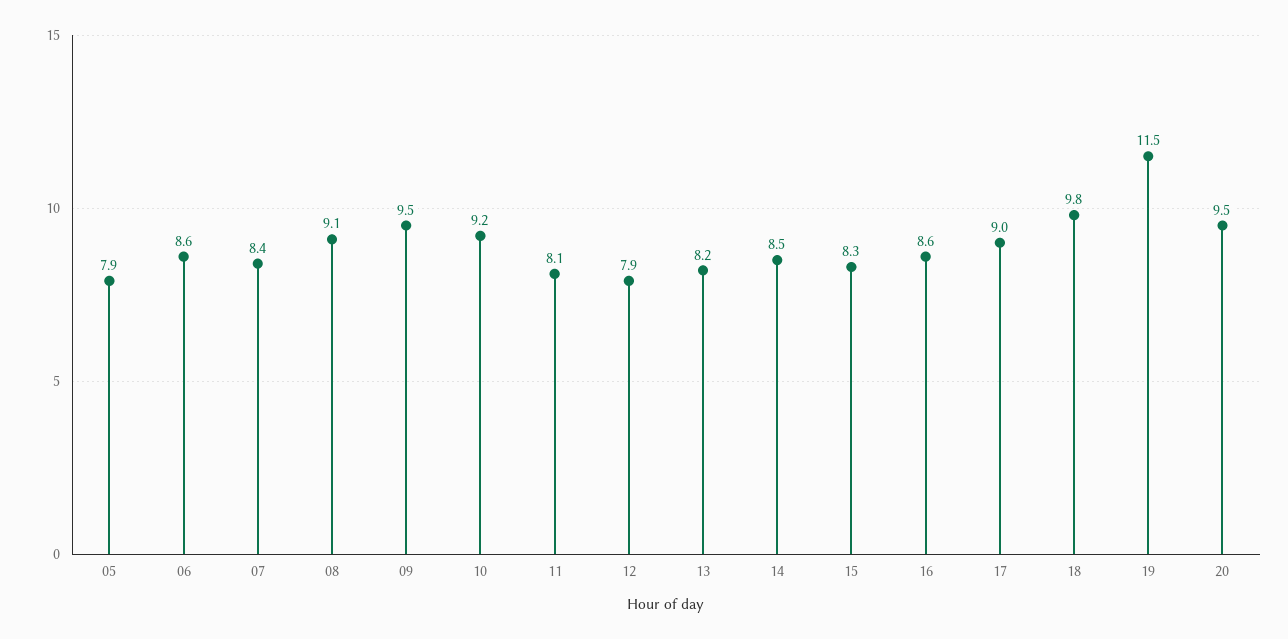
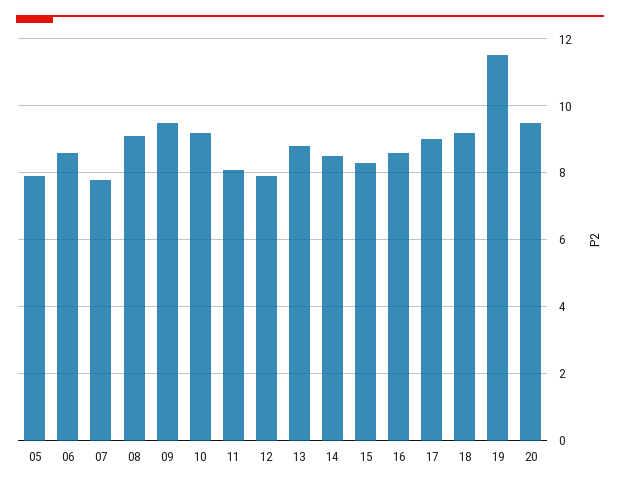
  {
    "05": 7.9,
    "06": 8.6,
-   "07": 8.4,
+   "07": 7.8,
    "08": 9.1,
    "09": 9.5,
    "10": 9.2,
    "11": 8.1,
    "12": 7.9,
-   "13": 8.2,
+   "13": 8.8,
    "14": 8.5,
    "15": 8.3,
    "16": 8.6,
    "17": 9,
-   "18": 9.8,
+   "18": 9.2,
    "19": 11.5,
    "20": 9.5
  }

